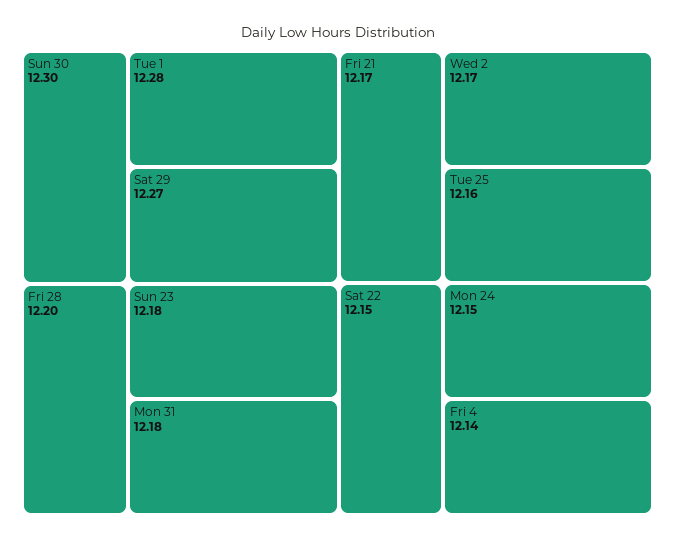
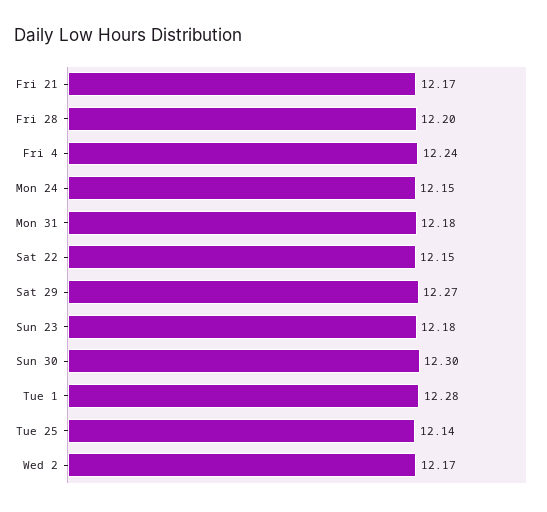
  {
    "Sun 30": 12.3,
    "Tue 1": 12.28,
    "Sat 29": 12.27,
    "Fri 28": 12.2,
    "Sun 23": 12.18,
    "Mon 31": 12.18,
    "Fri 21": 12.17,
    "Wed 2": 12.17,
-   "Tue 25": 12.16,
+   "Tue 25": 12.14,
    "Sat 22": 12.15,
    "Mon 24": 12.15,
-   "Fri 4": 12.14
+   "Fri 4": 12.24
  }

